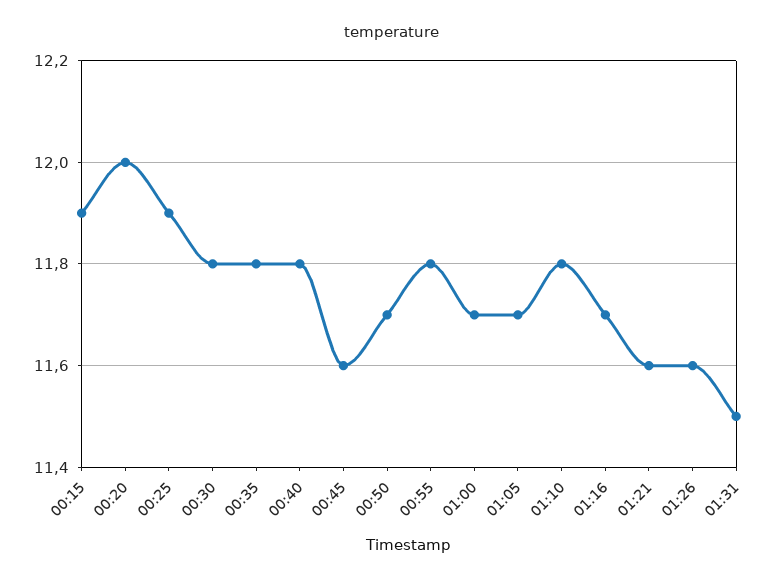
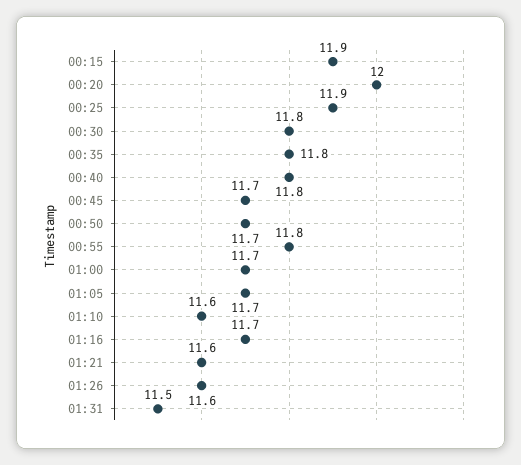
  {
    "00:15": 11.9,
    "00:20": 12,
    "00:25": 11.9,
    "00:30": 11.8,
    "00:35": 11.8,
    "00:40": 11.8,
-   "00:45": 11.6,
+   "00:45": 11.7,
    "00:50": 11.7,
    "00:55": 11.8,
    "01:00": 11.7,
    "01:05": 11.7,
-   "01:10": 11.8,
+   "01:10": 11.6,
    "01:16": 11.7,
    "01:21": 11.6,
    "01:26": 11.6,
    "01:31": 11.5
  }

